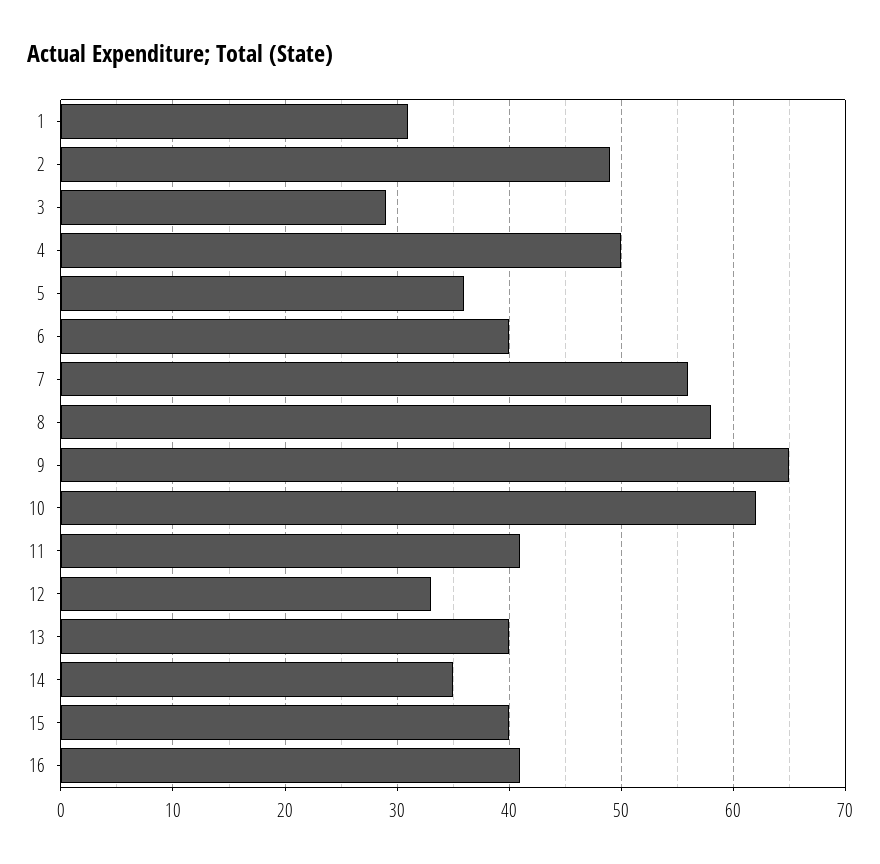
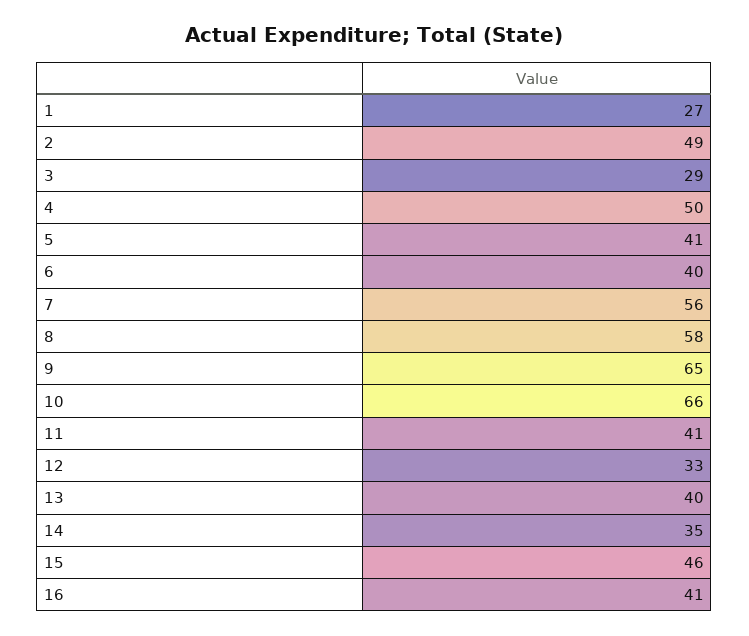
  {
-   "1": 31,
+   "1": 27,
    "2": 49,
    "3": 29,
    "4": 50,
-   "5": 36,
+   "5": 41,
    "6": 40,
    "7": 56,
    "8": 58,
    "9": 65,
-   "10": 62,
+   "10": 66,
    "11": 41,
    "12": 33,
    "13": 40,
    "14": 35,
-   "15": 40,
+   "15": 46,
    "16": 41
  }

